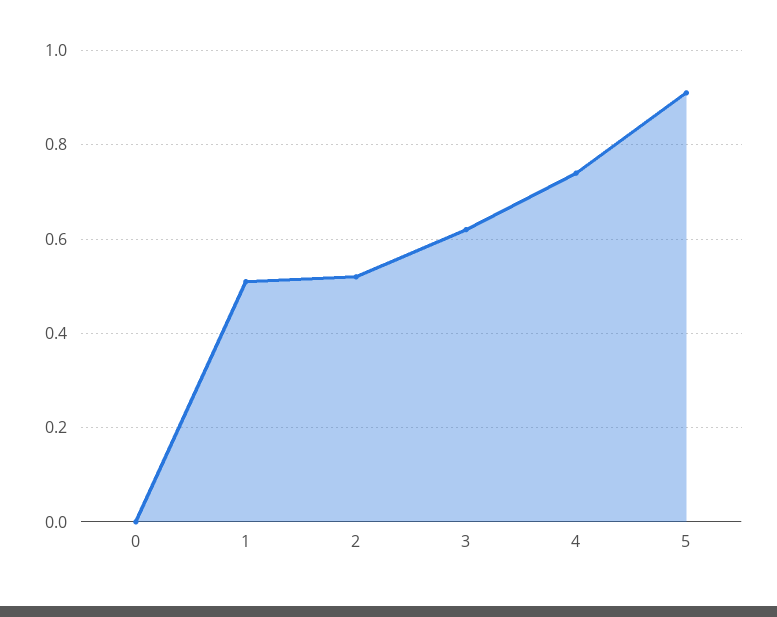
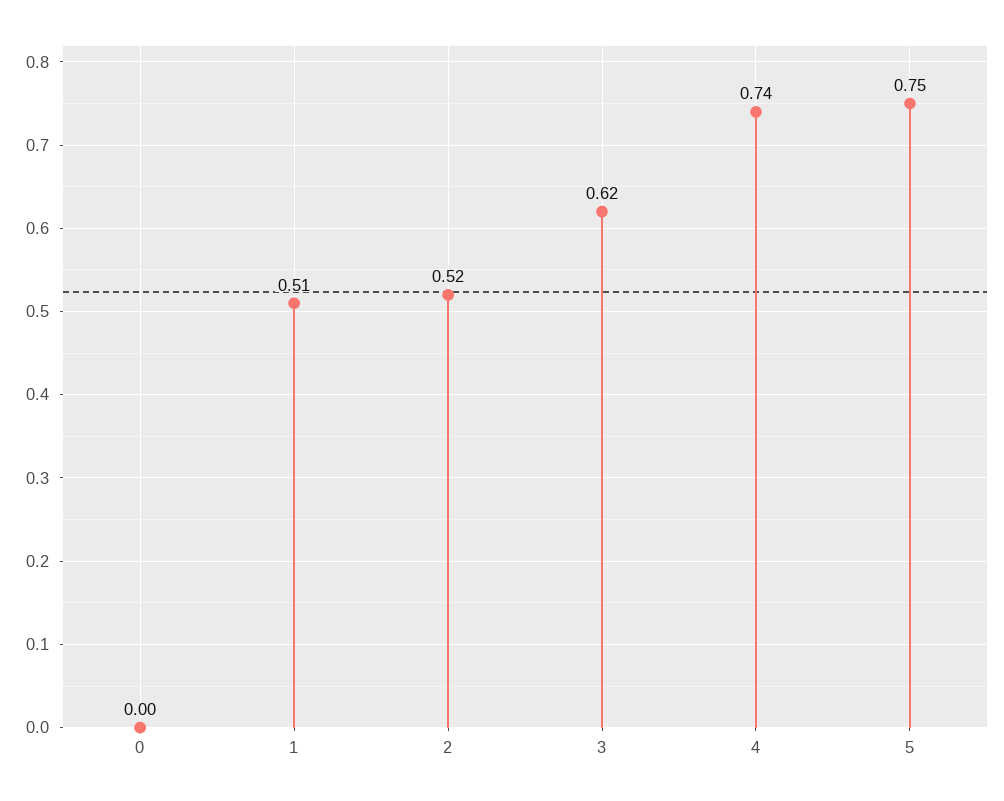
  {
    "0": 0,
    "1": 0.51,
    "2": 0.52,
    "3": 0.62,
    "4": 0.74,
-   "5": 0.9
+   "5": 0.75
  }

